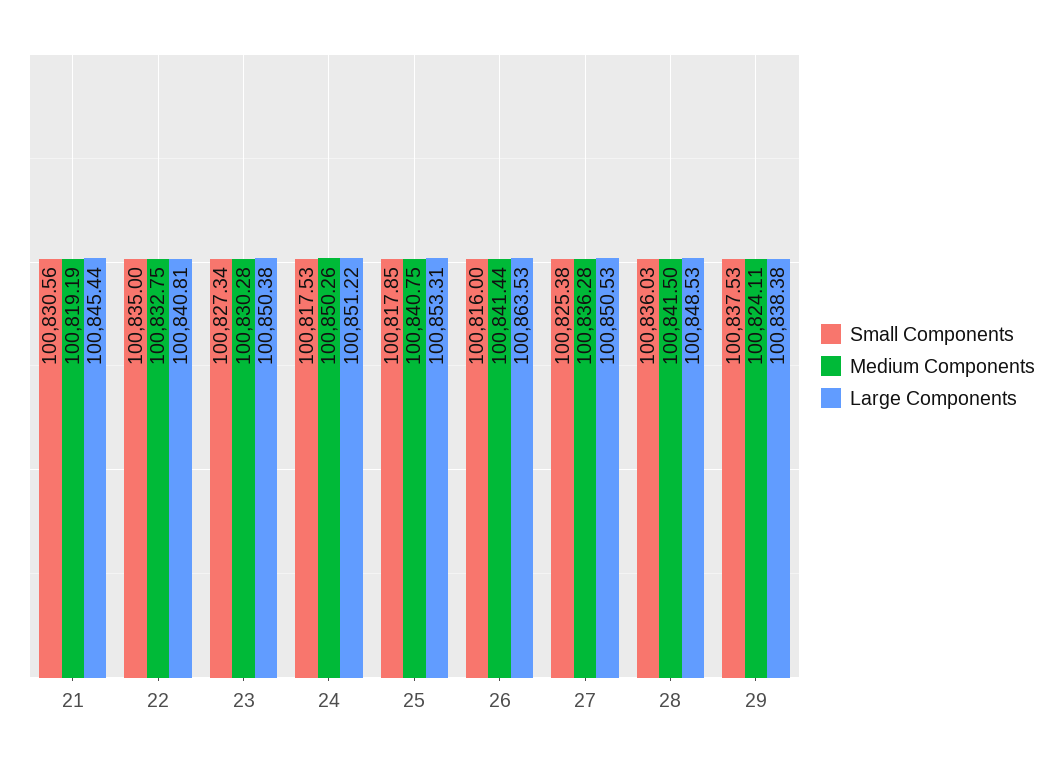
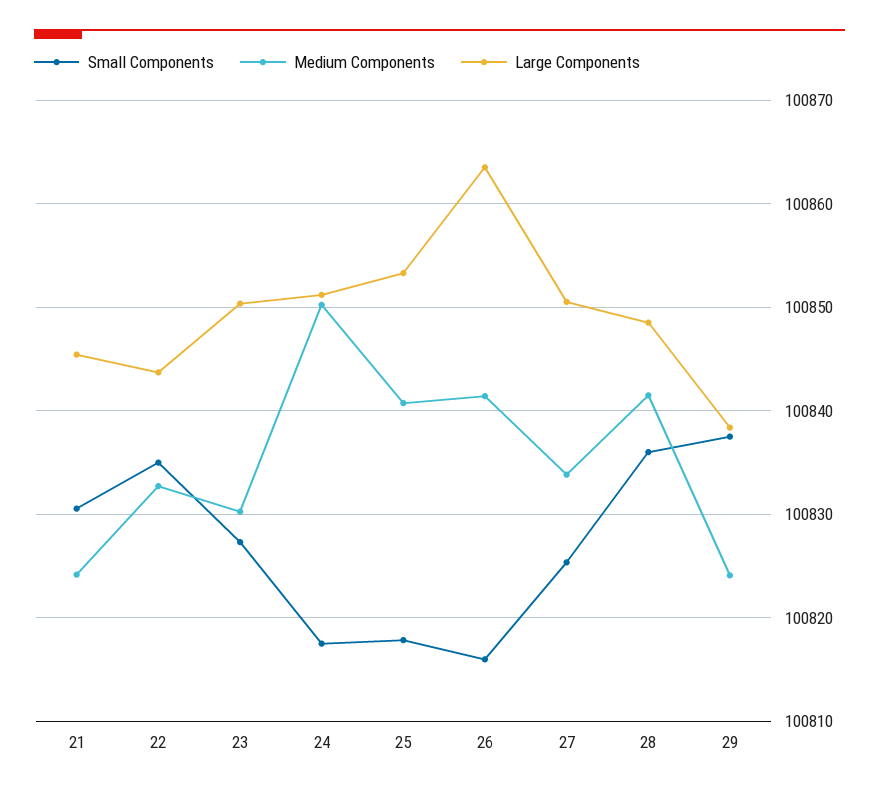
  {
    "Small Components": {
      "21": 100830.56,
      "22": 100835,
      "23": 100827.34,
      "24": 100817.53,
      "25": 100817.85,
      "26": 100816,
      "27": 100825.38,
      "28": 100836.03,
      "29": 100837.53
    },
    "Medium Components": {
-     "21": 100819.19,
+     "21": 100824,
      "22": 100832.75,
      "23": 100830.28,
      "24": 100850.26,
      "25": 100840.75,
      "26": 100841.44,
-     "27": 100836.28,
+     "27": 100834,
      "28": 100841.5,
      "29": 100824.11
    },
    "Large Components": {
      "21": 100845.44,
-     "22": 100840.81,
+     "22": 100844,
      "23": 100850.38,
      "24": 100851.22,
      "25": 100853.31,
      "26": 100863.53,
      "27": 100850.53,
      "28": 100848.53,
      "29": 100838.38
    }
  }

